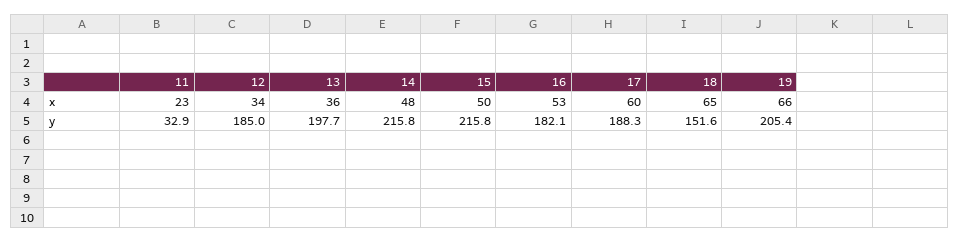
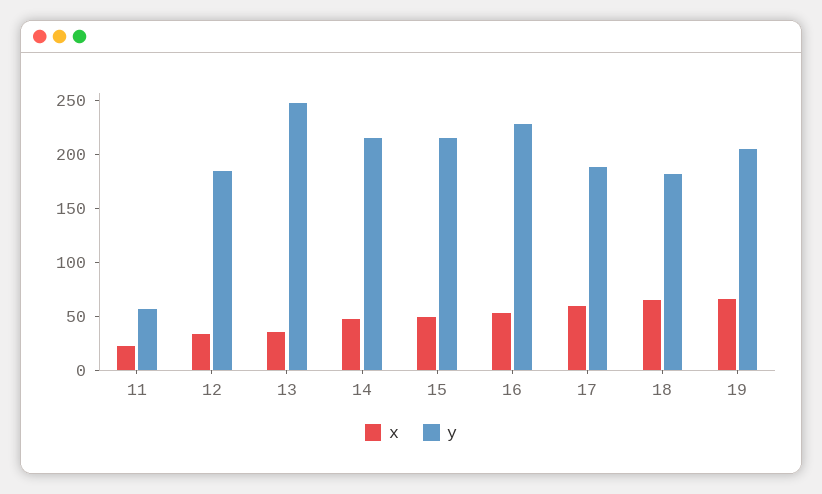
  {
    "x": {
      "11": 23,
      "12": 34,
      "13": 36,
      "14": 48,
      "15": 50,
      "16": 53,
      "17": 60,
      "18": 65,
      "19": 66
    },
    "y": {
-     "11": 32.9,
+     "11": 60,
      "12": 185,
-     "13": 197.7,
+     "13": 250,
      "14": 215.8,
      "15": 215.8,
-     "16": 182.1,
+     "16": 230,
      "17": 188.3,
-     "18": 151.6,
+     "18": 180,
      "19": 205.4
    }
  }

